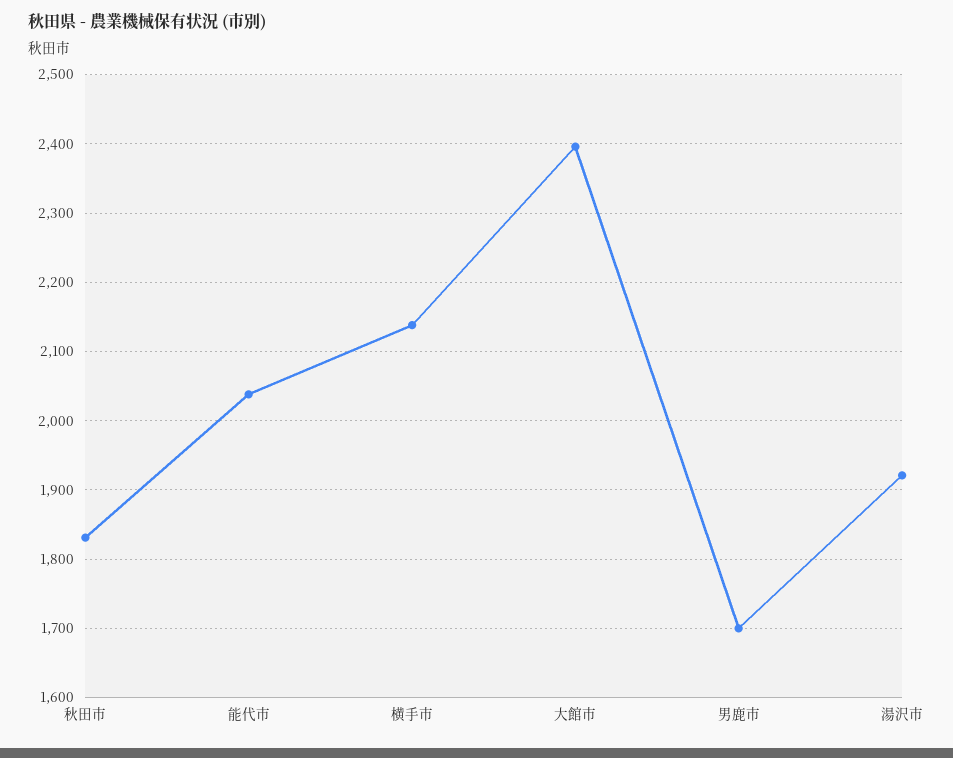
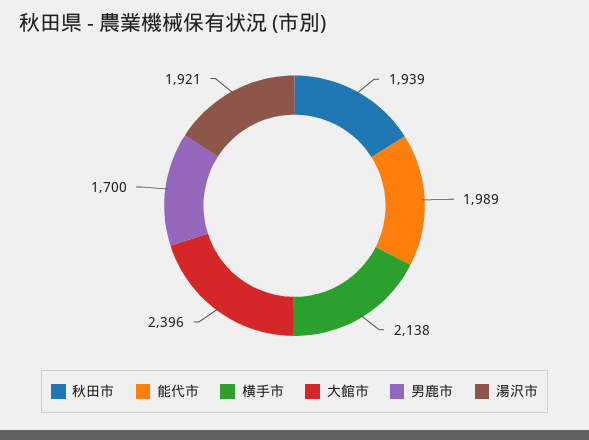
  {
-   "秋田市": 1830,
+   "秋田市": 1939,
-   "能代市": 2040,
+   "能代市": 1989,
    "横手市": 2138,
    "大館市": 2396,
    "男鹿市": 1700,
    "湯沢市": 1921
  }

